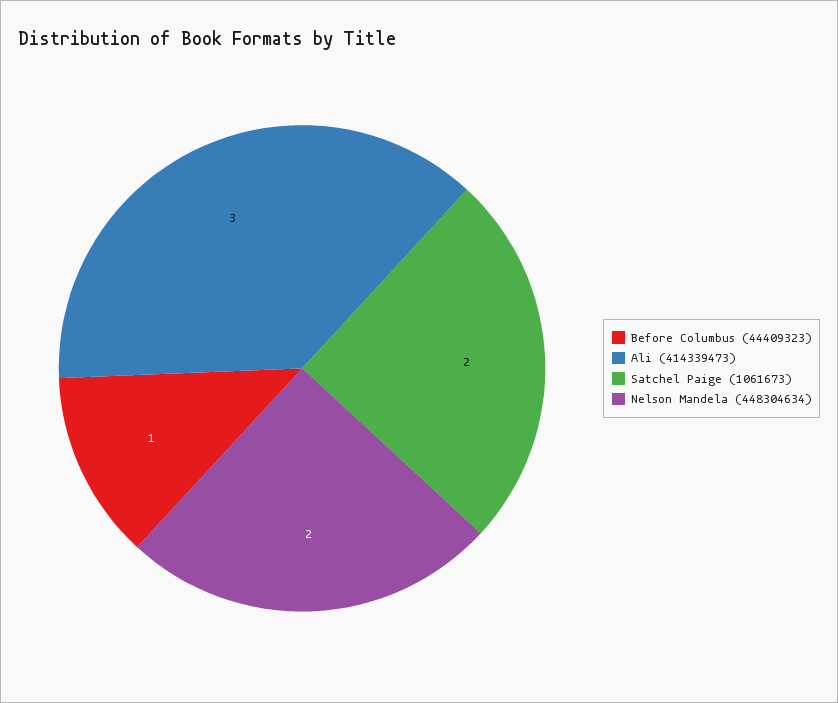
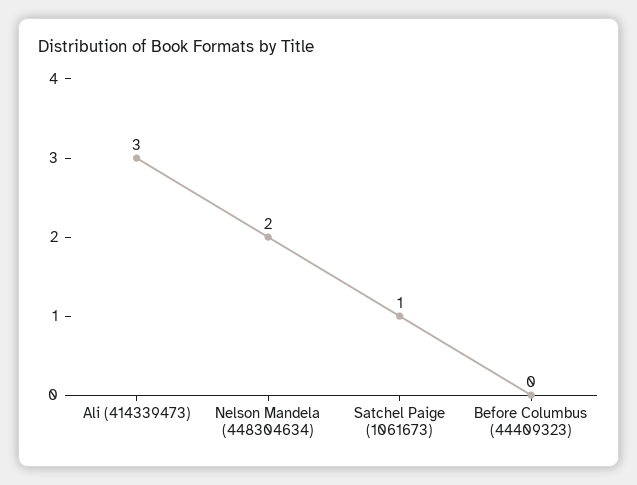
  {
-   "Before Columbus (44409323)": 1,
+   "Before Columbus (44409323)": 0,
    "Ali (414339473)": 3,
-   "Satchel Paige (1061673)": 2,
+   "Satchel Paige (1061673)": 1,
    "Nelson Mandela (448304634)": 2
  }

